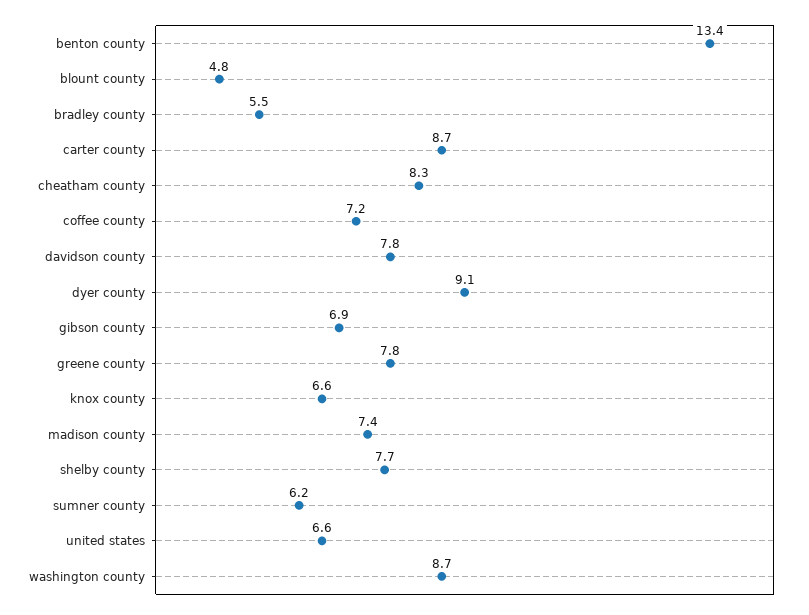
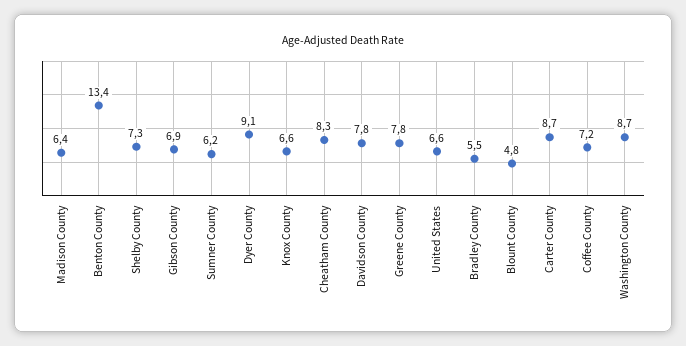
  {
    "benton county": 13.4,
    "blount county": 4.8,
    "bradley county": 5.5,
    "carter county": 8.7,
    "cheatham county": 8.3,
    "coffee county": 7.2,
    "davidson county": 7.8,
    "dyer county": 9.1,
    "gibson county": 6.9,
    "greene county": 7.8,
    "knox county": 6.6,
-   "madison county": 7.4,
+   "madison county": 6.4,
-   "shelby county": 7.7,
+   "shelby county": 7.3,
    "sumner county": 6.2,
    "united states": 6.6,
    "washington county": 8.7
  }

